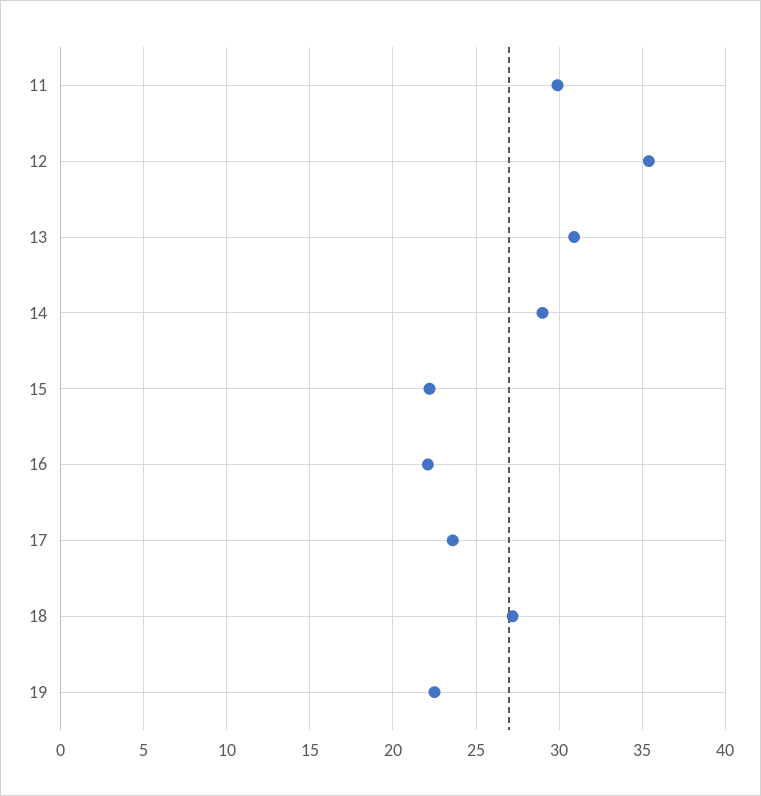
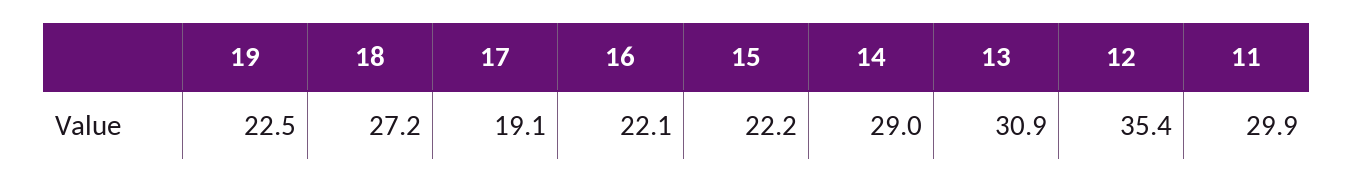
  {
    "11": 29.9,
    "12": 35.4,
    "13": 30.9,
    "14": 29,
    "15": 22.2,
    "16": 22.1,
-   "17": 23.5,
+   "17": 19.1,
    "18": 27.2,
    "19": 22.5
  }

